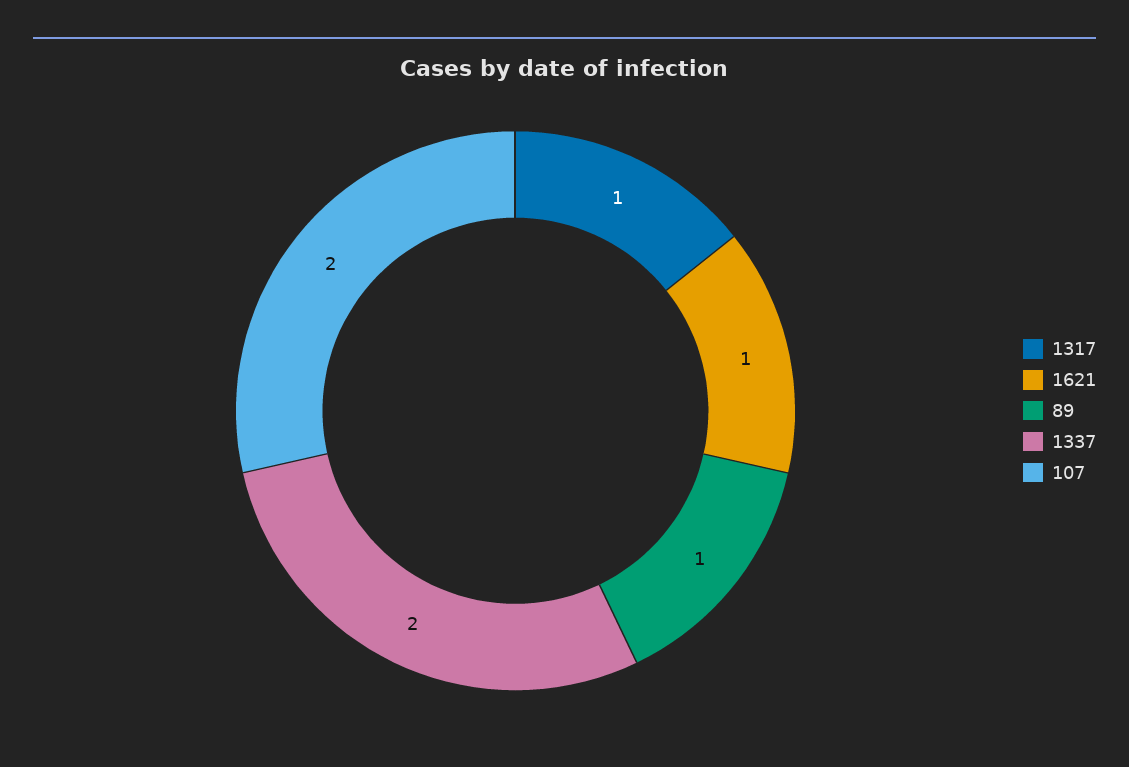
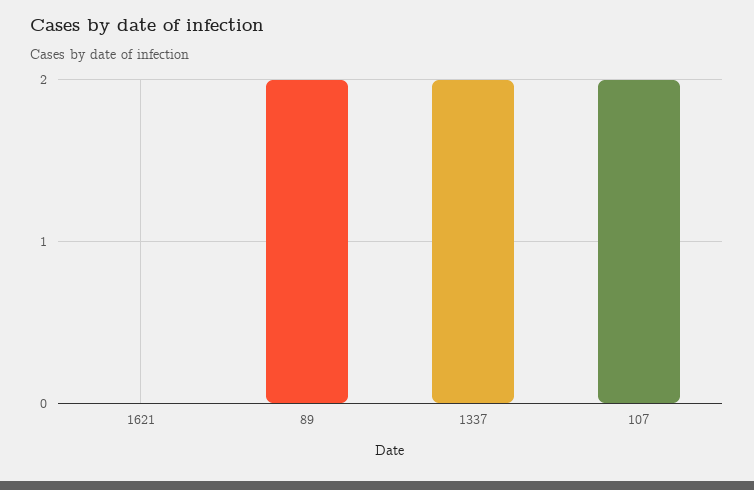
  {
-   "1317": 1,
-   "1621": 1,
+   "1621": 0,
-   "89": 1,
+   "89": 2,
    "1337": 2,
    "107": 2
  }

